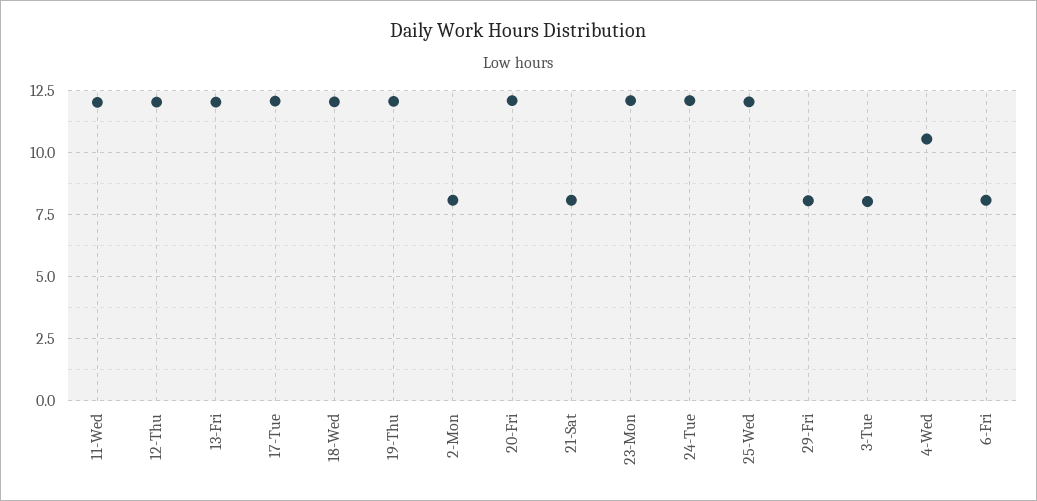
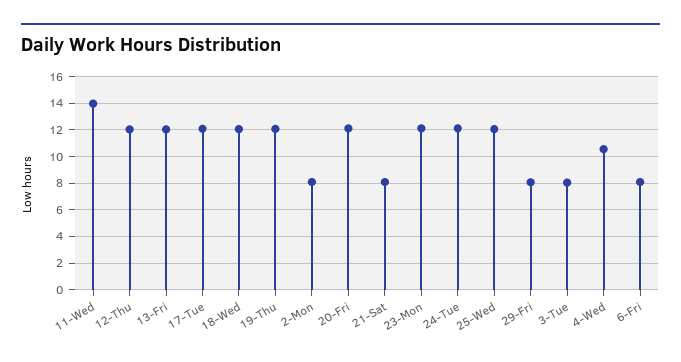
  {
-   "11-Wed": 12,
+   "11-Wed": 14,
    "12-Thu": 12,
    "13-Fri": 12,
    "17-Tue": 12,
    "18-Wed": 12,
    "19-Thu": 12,
    "2-Mon": 8,
    "20-Fri": 12,
    "21-Sat": 8,
    "23-Mon": 12,
    "24-Tue": 12,
    "25-Wed": 12,
    "29-Fri": 8,
    "3-Tue": 8,
    "4-Wed": 10.5,
    "6-Fri": 8
  }

